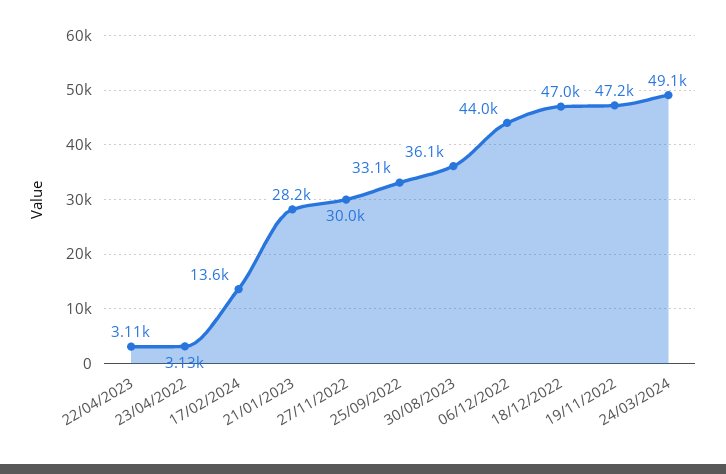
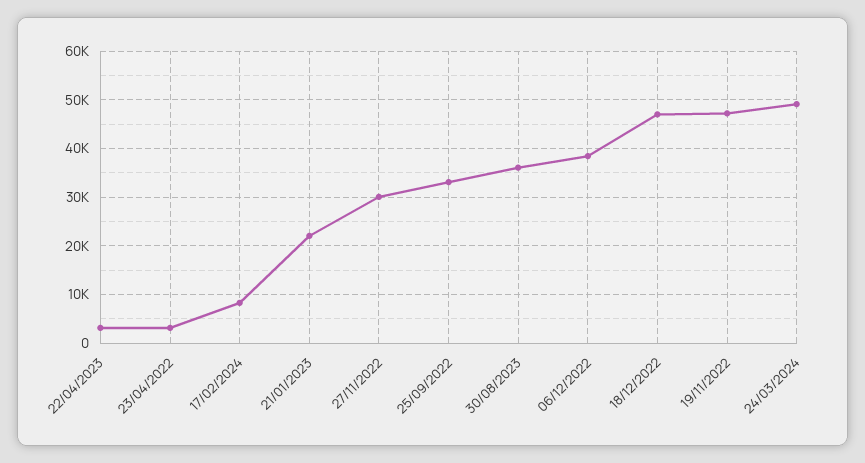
  {
    "22/04/2023": 3110,
    "23/04/2022": 3130,
-   "17/02/2024": 13600,
+   "17/02/2024": 8000,
-   "21/01/2023": 28200,
+   "21/01/2023": 22000,
    "27/11/2022": 30000,
    "25/09/2022": 33100,
    "30/08/2023": 36100,
-   "06/12/2022": 44000,
+   "06/12/2022": 38000,
    "18/12/2022": 47000,
    "19/11/2022": 47200,
    "24/03/2024": 49100
  }

